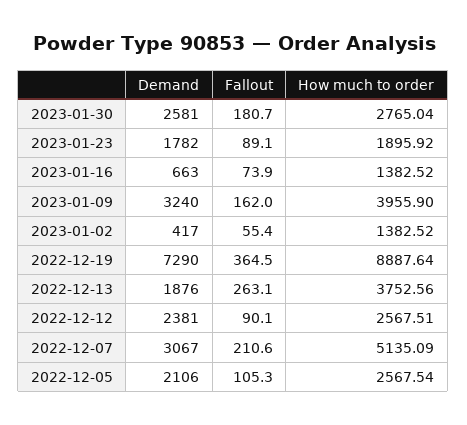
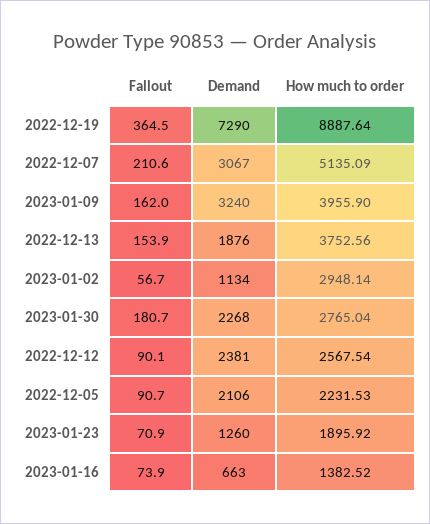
  {
    "Demand": {
-     "2023-01-30": 2581,
+     "2023-01-30": 2268,
-     "2023-01-23": 1782,
+     "2023-01-23": 1260,
      "2023-01-16": 663,
      "2023-01-09": 3240,
-     "2023-01-02": 417,
+     "2023-01-02": 1134,
      "2022-12-19": 7290,
      "2022-12-13": 1876,
      "2022-12-12": 2381,
      "2022-12-07": 3067,
      "2022-12-05": 2106
    },
    "Fallout": {
      "2023-01-30": 180.7,
-     "2023-01-23": 89.1,
+     "2023-01-23": 70.9,
      "2023-01-16": 73.9,
      "2023-01-09": 162,
-     "2023-01-02": 55.4,
+     "2023-01-02": 56.7,
      "2022-12-19": 364.5,
-     "2022-12-13": 263.1,
+     "2022-12-13": 153.9,
      "2022-12-12": 90.1,
      "2022-12-07": 210.6,
-     "2022-12-05": 105.3
+     "2022-12-05": 90.7
    },
    "How much to order": {
      "2023-01-30": 2765.04,
      "2023-01-23": 1895.92,
      "2023-01-16": 1382.52,
      "2023-01-09": 3955.9,
-     "2023-01-02": 1382.52,
+     "2023-01-02": 2948.14,
      "2022-12-19": 8887.64,
      "2022-12-13": 3752.56,
-     "2022-12-12": 2567.51,
+     "2022-12-12": 2567.54,
      "2022-12-07": 5135.09,
-     "2022-12-05": 2567.54
+     "2022-12-05": 2231.53
    }
  }

